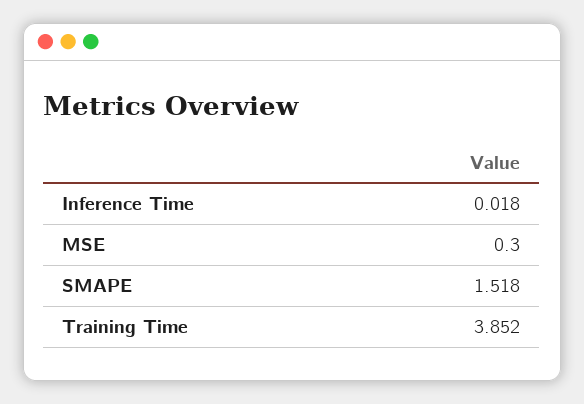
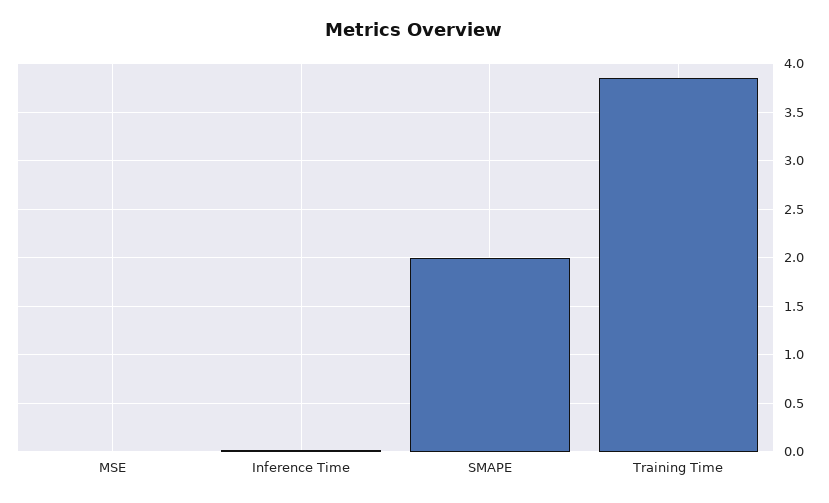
  {
    "Inference Time": 0.018,
-   "MSE": 0.3,
+   "MSE": 0,
-   "SMAPE": 1.518,
+   "SMAPE": 2,
    "Training Time": 3.852
  }

